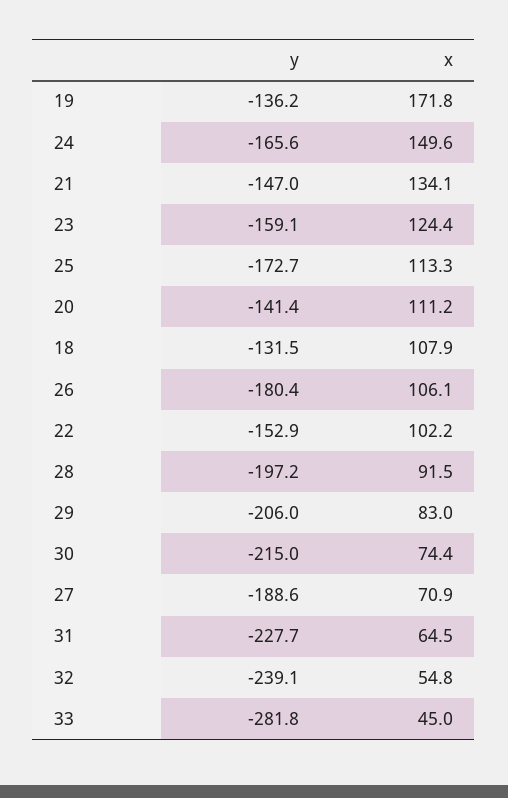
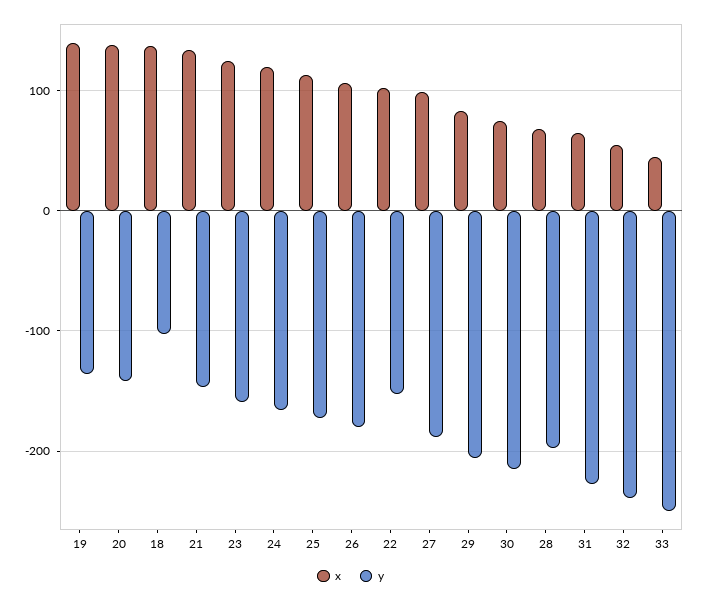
  {
    "y": {
      "19": -136.2,
      "24": -165.6,
      "21": -147,
      "23": -159.1,
      "25": -172.7,
      "20": -141.4,
-     "18": -131.5,
+     "18": -100,
      "26": -180.4,
      "22": -152.9,
      "28": -197.2,
      "29": -206,
      "30": -215,
      "27": -188.6,
      "31": -227.7,
      "32": -239.1,
-     "33": -281.8
+     "33": -250
    },
    "x": {
-     "19": 171.8,
+     "19": 140,
-     "24": 149.6,
+     "24": 120,
      "21": 134.1,
      "23": 124.4,
      "25": 113.3,
-     "20": 111.2,
+     "20": 140,
-     "18": 107.9,
+     "18": 140,
      "26": 106.1,
      "22": 102.2,
-     "28": 91.5,
+     "28": 70,
      "29": 83,
      "30": 74.4,
-     "27": 70.9,
+     "27": 100,
      "31": 64.5,
      "32": 54.8,
      "33": 45
    }
  }

